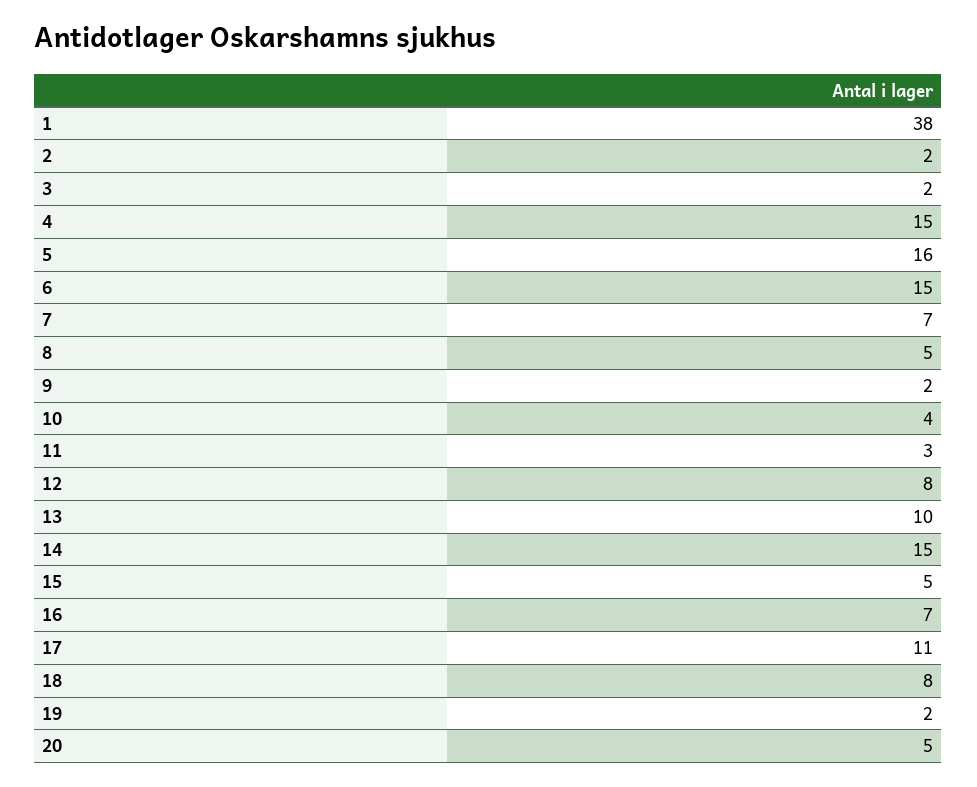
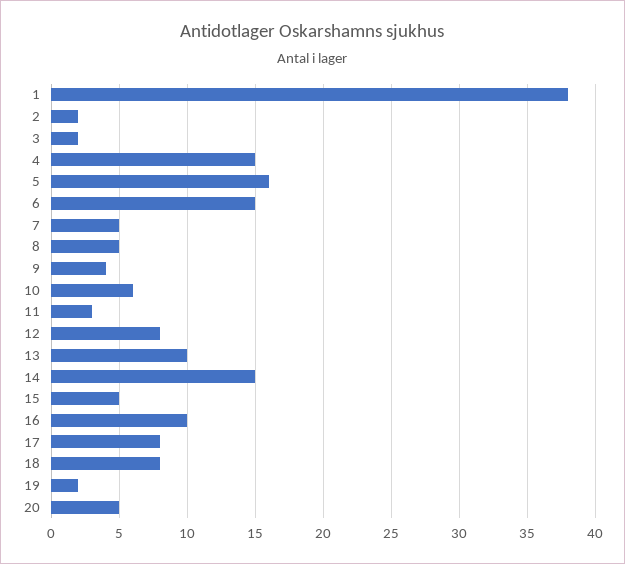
  {
    "1": 38,
    "2": 2,
    "3": 2,
    "4": 15,
    "5": 16,
    "6": 15,
-   "7": 7,
+   "7": 5,
    "8": 5,
-   "9": 2,
+   "9": 4,
-   "10": 4,
+   "10": 6,
    "11": 3,
    "12": 8,
    "13": 10,
    "14": 15,
    "15": 5,
-   "16": 7,
+   "16": 10,
-   "17": 11,
+   "17": 8,
    "18": 8,
    "19": 2,
    "20": 5
  }

